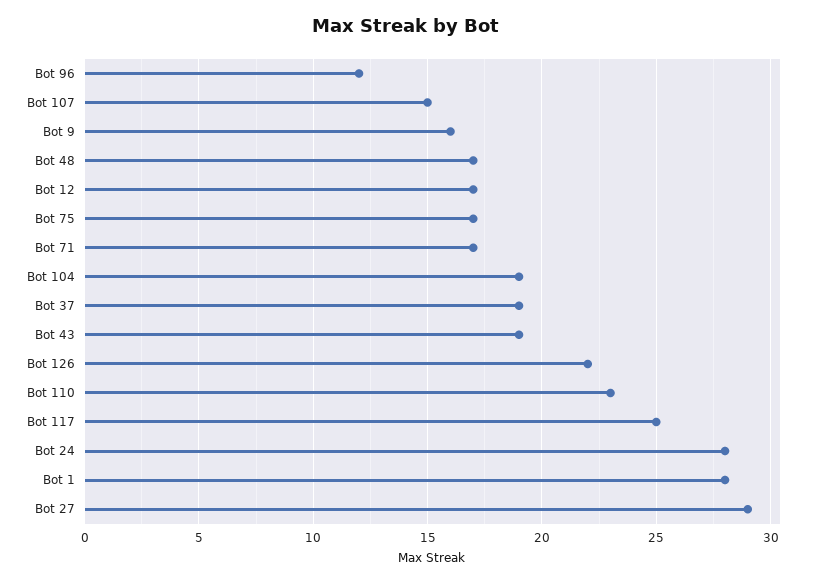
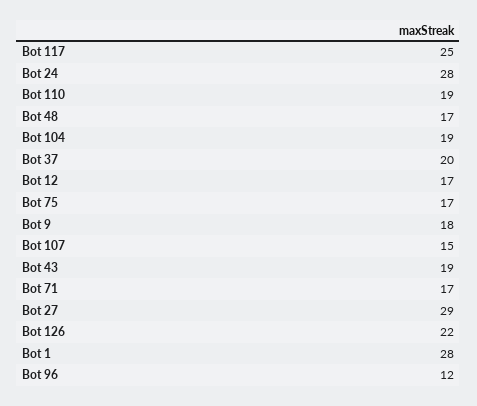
  {
    "Bot 96": 12,
    "Bot 107": 15,
-   "Bot 9": 16,
+   "Bot 9": 18,
    "Bot 48": 17,
    "Bot 12": 17,
    "Bot 75": 17,
    "Bot 71": 17,
    "Bot 104": 19,
-   "Bot 37": 19,
+   "Bot 37": 20,
    "Bot 43": 19,
    "Bot 126": 22,
-   "Bot 110": 23,
+   "Bot 110": 19,
    "Bot 117": 25,
    "Bot 24": 28,
    "Bot 1": 28,
    "Bot 27": 29
  }

